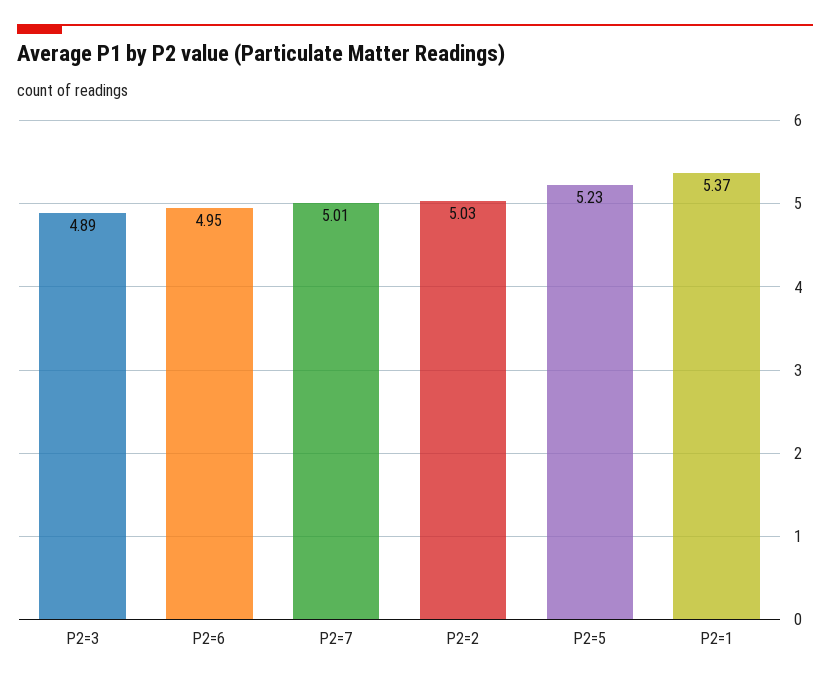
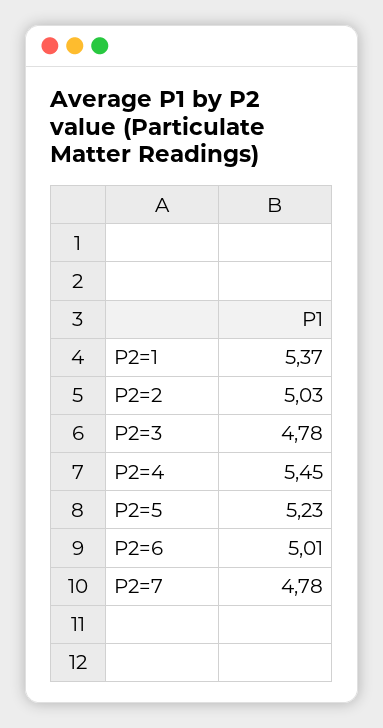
  {
-   "P2=3": 4.89,
+   "P2=3": 4.78,
-   "P2=6": 4.95,
+   "P2=6": 5.01,
-   "P2=7": 5.01,
+   "P2=7": 4.78,
    "P2=2": 5.03,
    "P2=5": 5.23,
-   "P2=1": 5.37
+   "P2=1": 5.37,
+   "P2=4": 5.45
  }

